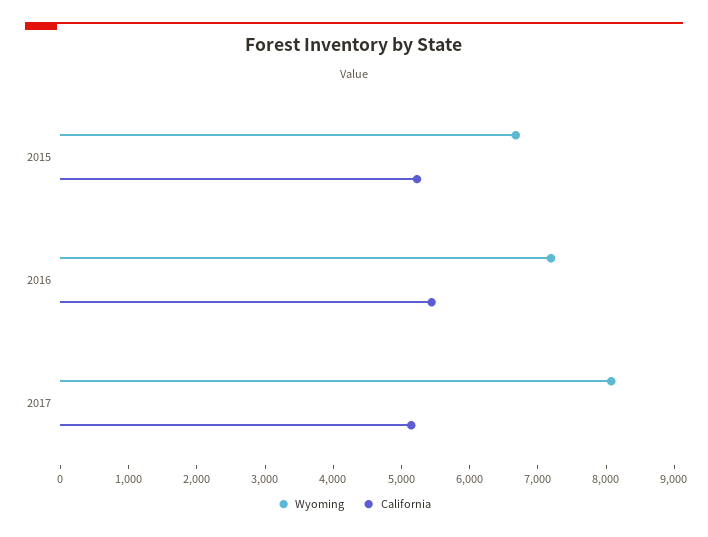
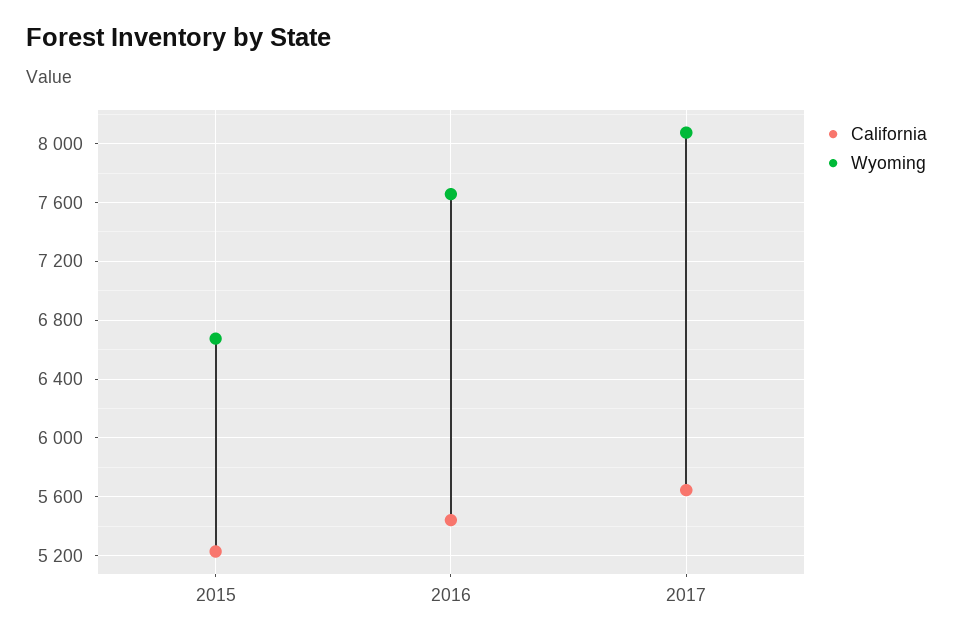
  {
    "Wyoming": {
      "2015": 6700,
-     "2016": 7200,
+     "2016": 7650,
      "2017": 8100
    },
    "California": {
      "2015": 5250,
      "2016": 5450,
-     "2017": 5200
+     "2017": 5650
    }
  }

